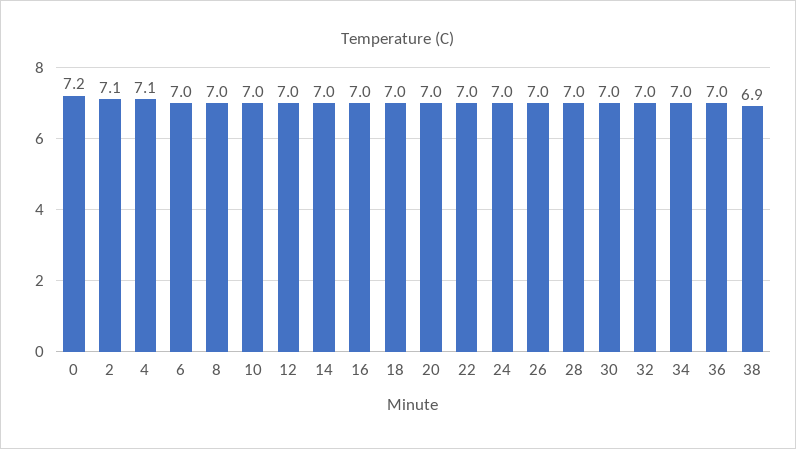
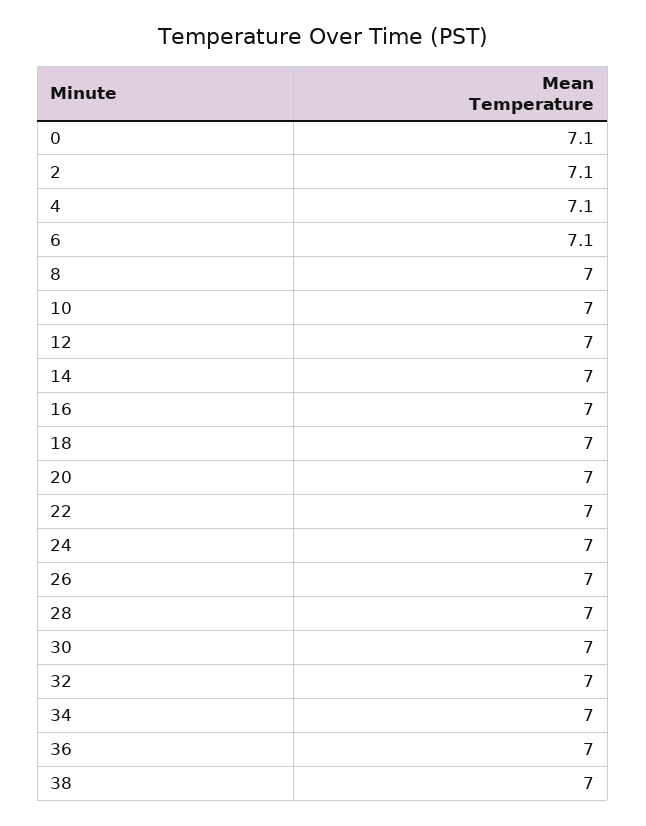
  {
-   "0": 7.2,
+   "0": 7.1,
    "2": 7.1,
    "4": 7.1,
-   "6": 7,
+   "6": 7.1,
    "8": 7,
    "10": 7,
    "12": 7,
    "14": 7,
    "16": 7,
    "18": 7,
    "20": 7,
    "22": 7,
    "24": 7,
    "26": 7,
    "28": 7,
    "30": 7,
    "32": 7,
    "34": 7,
    "36": 7,
-   "38": 6.9
+   "38": 7
  }

